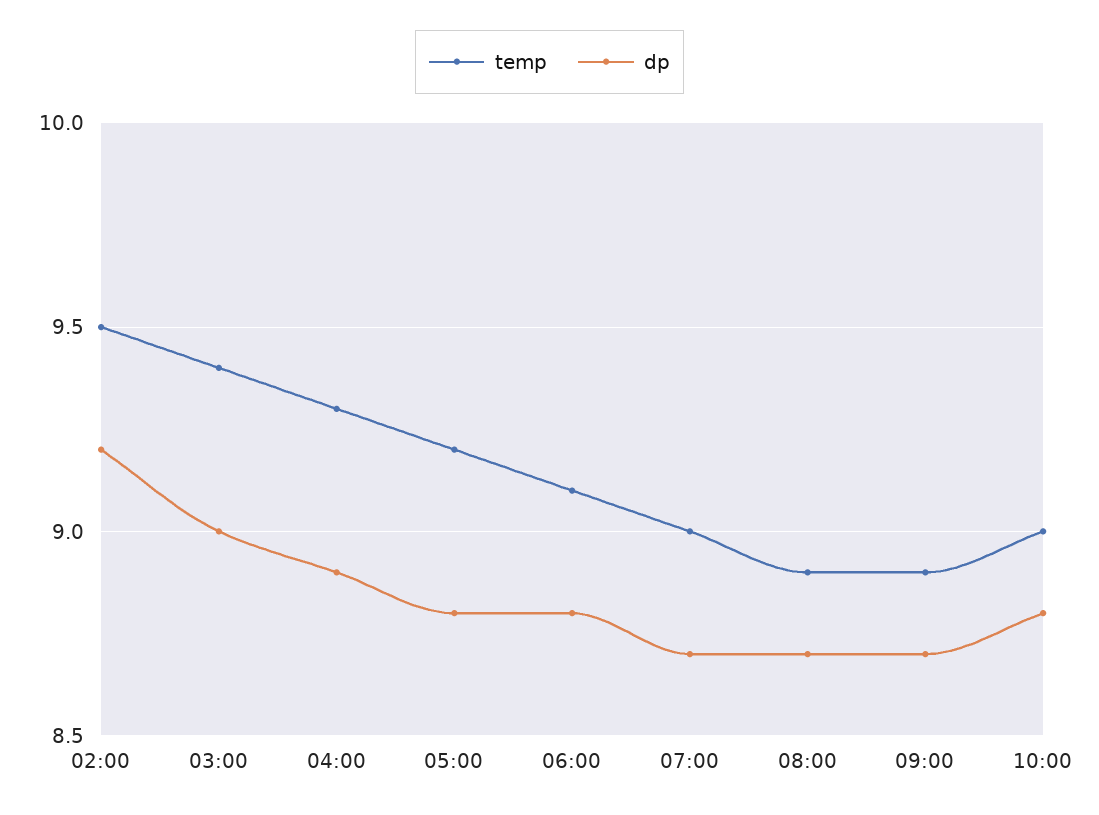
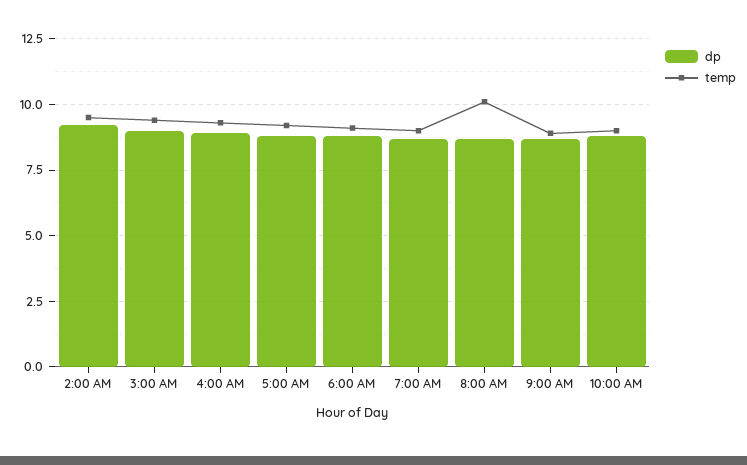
  {
    "temp": {
      "02:00": 9.5,
      "03:00": 9.4,
      "04:00": 9.3,
      "05:00": 9.2,
      "06:00": 9.1,
      "07:00": 9,
-     "08:00": 8.9,
+     "08:00": 10,
      "09:00": 8.9,
      "10:00": 9
    },
    "dp": {
      "02:00": 9.2,
      "03:00": 9,
      "04:00": 8.9,
      "05:00": 8.8,
      "06:00": 8.8,
      "07:00": 8.7,
      "08:00": 8.7,
      "09:00": 8.7,
      "10:00": 8.8
    }
  }

